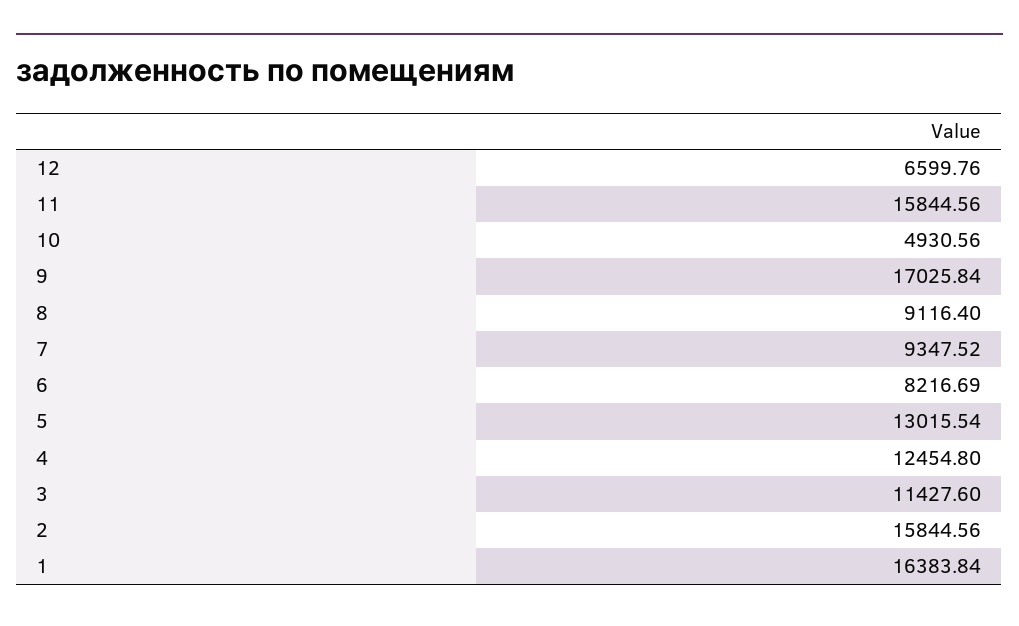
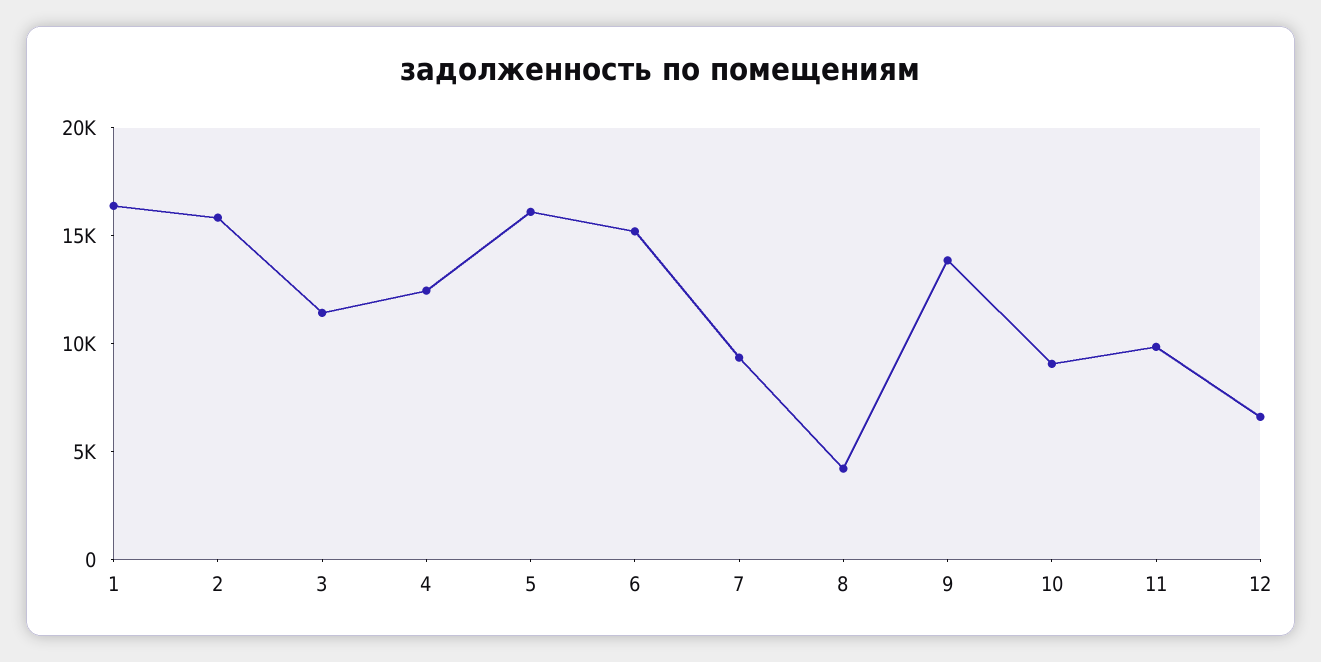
  {
    "12": 6599.76,
-   "11": 15844.56,
+   "11": 10000,
-   "10": 4930.56,
+   "10": 9000,
-   "9": 17025.84,
+   "9": 14000,
-   "8": 9116.4,
+   "8": 4000,
    "7": 9347.52,
-   "6": 8216.69,
+   "6": 15000,
-   "5": 13015.54,
+   "5": 16000,
    "4": 12454.8,
    "3": 11427.6,
    "2": 15844.56,
    "1": 16383.84
  }

